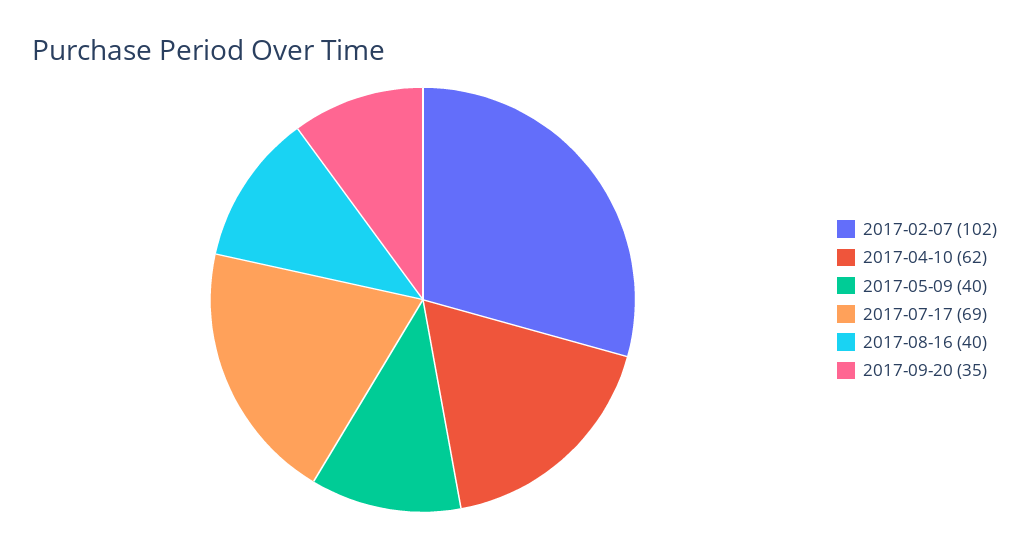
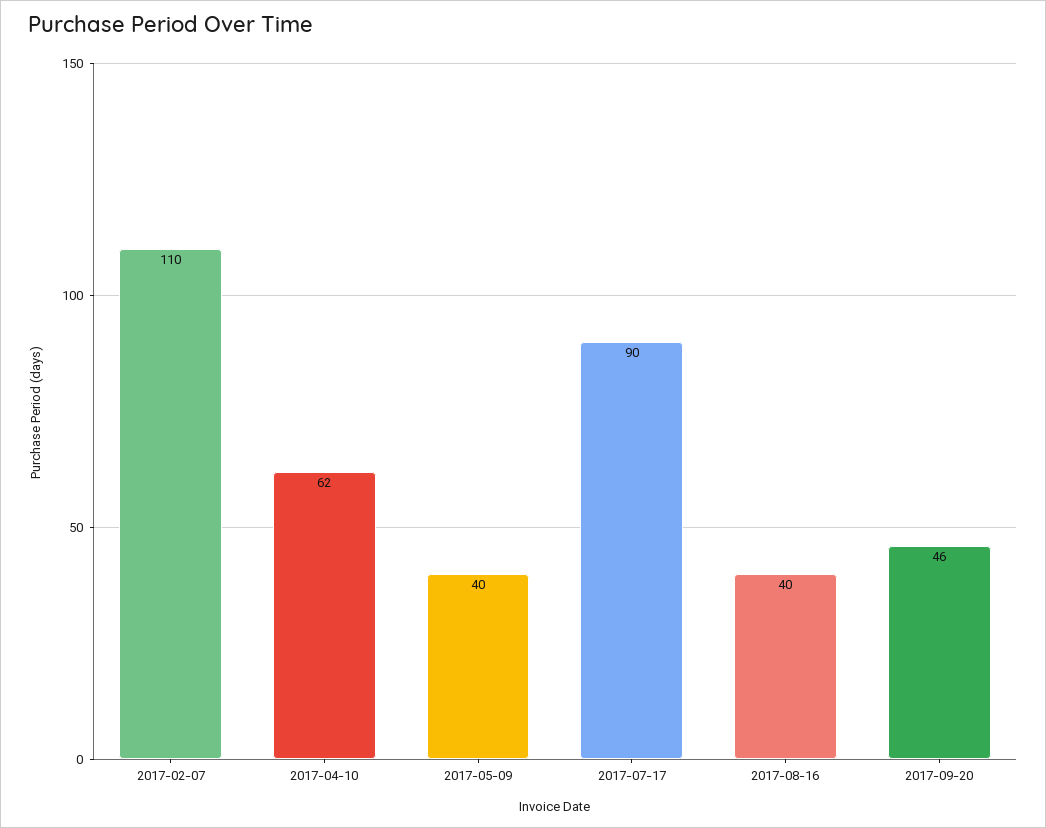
  {
-   "2017-02-07": 102,
+   "2017-02-07": 110,
    "2017-04-10": 62,
    "2017-05-09": 40,
-   "2017-07-17": 69,
+   "2017-07-17": 90,
    "2017-08-16": 40,
-   "2017-09-20": 35
+   "2017-09-20": 46
  }

